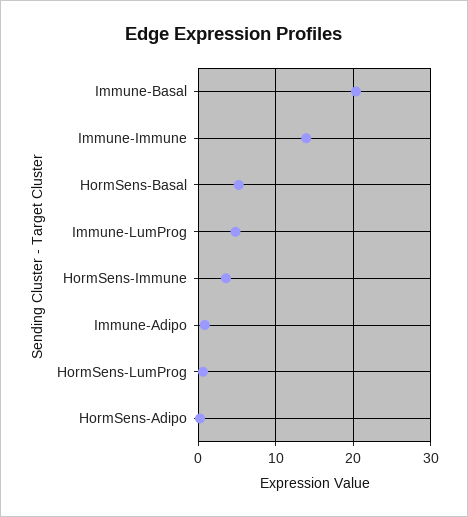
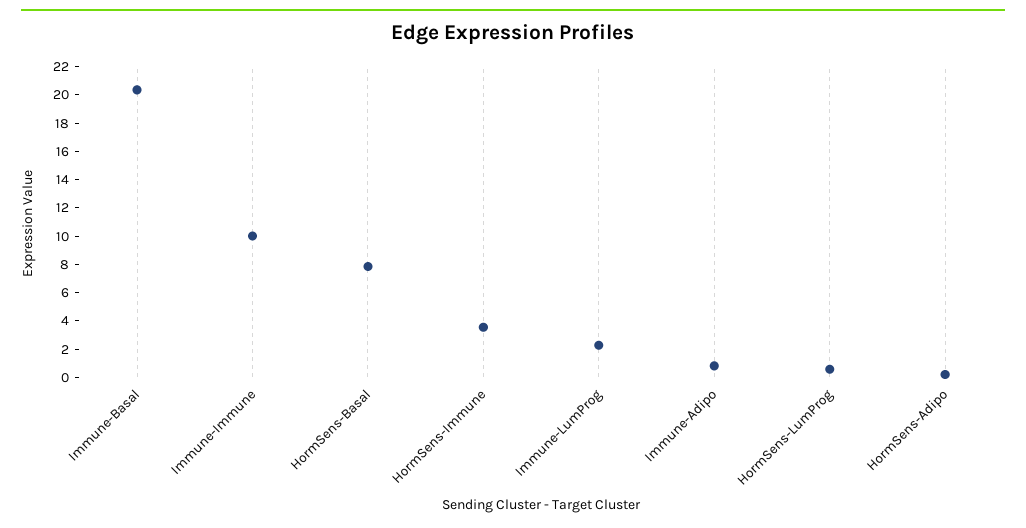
  {
    "Immune-Basal": 20,
-   "Immune-Immune": 14,
+   "Immune-Immune": 10,
-   "HormSens-Basal": 5,
+   "HormSens-Basal": 8,
-   "Immune-LumProg": 5,
+   "Immune-LumProg": 2,
    "HormSens-Immune": 4,
    "Immune-Adipo": 1,
    "HormSens-LumProg": 1,
    "HormSens-Adipo": 0
  }

